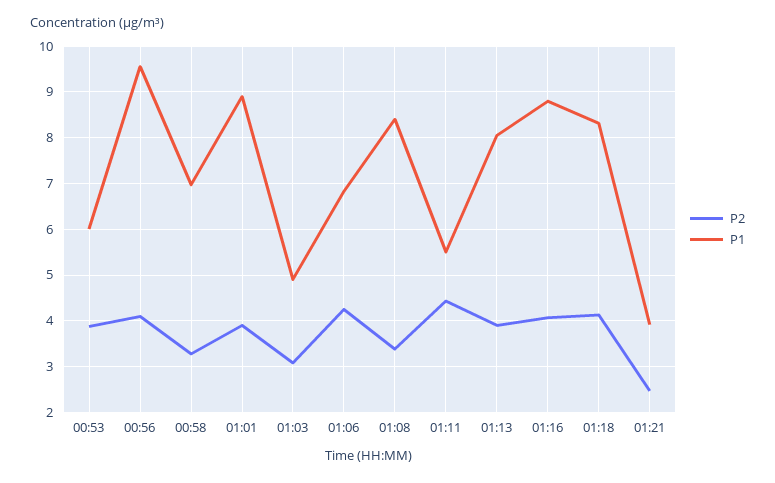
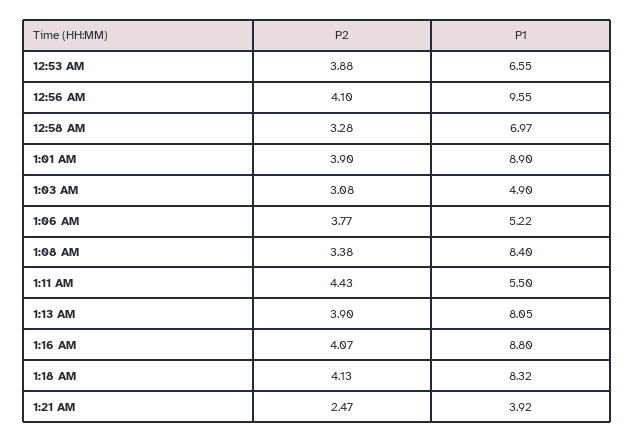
  {
    "P2": {
      "00:53": 3.88,
      "00:56": 4.1,
      "00:58": 3.28,
      "01:01": 3.9,
      "01:03": 3.08,
-     "01:06": 4.2,
+     "01:06": 3.77,
      "01:08": 3.38,
      "01:11": 4.43,
      "01:13": 3.9,
      "01:16": 4.07,
      "01:18": 4.13,
      "01:21": 2.47
    },
    "P1": {
-     "00:53": 6,
+     "00:53": 6.55,
      "00:56": 9.55,
      "00:58": 6.97,
      "01:01": 8.9,
      "01:03": 4.9,
-     "01:06": 6.8,
+     "01:06": 5.22,
      "01:08": 8.4,
      "01:11": 5.5,
      "01:13": 8.05,
      "01:16": 8.8,
      "01:18": 8.32,
      "01:21": 3.92
    }
  }

